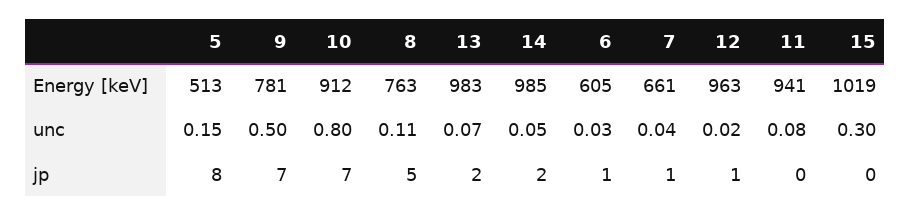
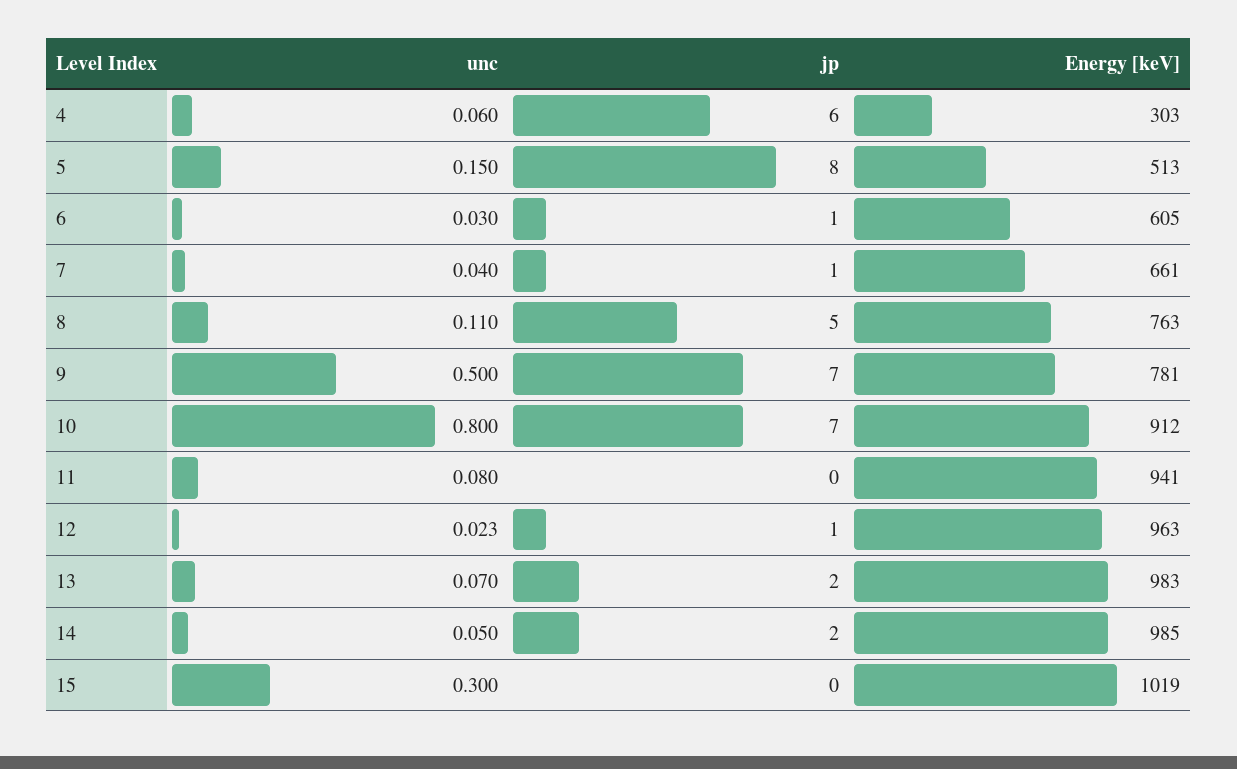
  {
    "5": {
      "Energy [keV]": 513,
      "unc": 0.15,
      "jp": 8
    },
    "9": {
      "Energy [keV]": 781,
      "unc": 0.5,
      "jp": 7
    },
    "10": {
      "Energy [keV]": 912,
      "unc": 0.8,
      "jp": 7
    },
    "8": {
      "Energy [keV]": 763,
      "unc": 0.11,
      "jp": 5
    },
    "13": {
      "Energy [keV]": 983,
      "unc": 0.07,
      "jp": 2
    },
    "14": {
      "Energy [keV]": 985,
      "unc": 0.05,
      "jp": 2
    },
    "6": {
      "Energy [keV]": 605,
      "unc": 0.03,
      "jp": 1
    },
    "7": {
      "Energy [keV]": 661,
      "unc": 0.04,
      "jp": 1
    },
    "12": {
      "Energy [keV]": 963,
      "unc": 0.023,
      "jp": 1
    },
    "11": {
      "Energy [keV]": 941,
      "unc": 0.08,
      "jp": 0
    },
    "15": {
      "Energy [keV]": 1019,
      "unc": 0.3,
      "jp": 0
-   }
+   },
+   "4": {
+     "unc": 0.06,
+     "jp": 6,
+     "Energy [keV]": 303
+   }
  }

